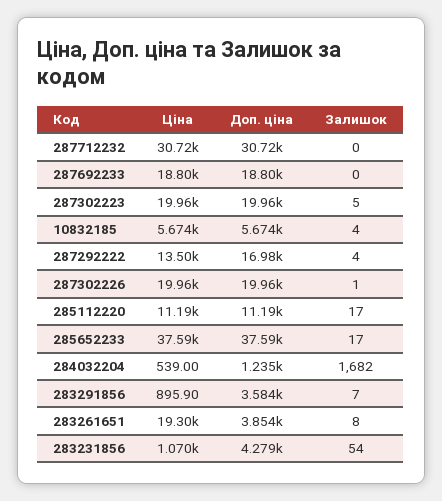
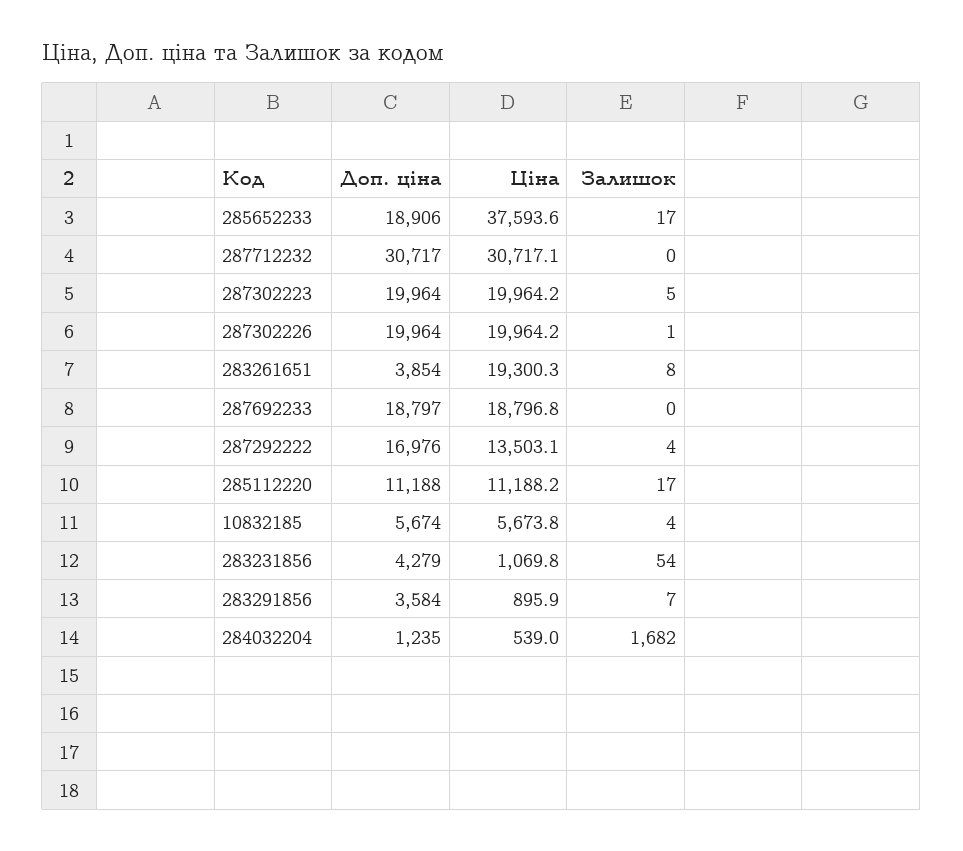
  {
    "Ціна": {
      "287712232": 30717.1,
      "287692233": 18796.8,
      "287302223": 19964.2,
      "10832185": 5673.8,
      "287292222": 13503.1,
      "287302226": 19964.2,
      "285112220": 11188.2,
      "285652233": 37593.6,
      "284032204": 539,
      "283291856": 895.9,
      "283261651": 19300.3,
      "283231856": 1069.8
    },
    "Доп. ціна": {
      "287712232": 30717,
      "287692233": 18797,
      "287302223": 19964,
      "10832185": 5674,
      "287292222": 16976,
      "287302226": 19964,
      "285112220": 11188,
-     "285652233": 37590,
+     "285652233": 18906,
      "284032204": 1235,
      "283291856": 3584,
      "283261651": 3854,
      "283231856": 4279
    },
    "Залишок": {
      "287712232": 0,
      "287692233": 0,
      "287302223": 5,
      "10832185": 4,
      "287292222": 4,
      "287302226": 1,
      "285112220": 17,
      "285652233": 17,
      "284032204": 1682,
      "283291856": 7,
      "283261651": 8,
      "283231856": 54
    }
  }

